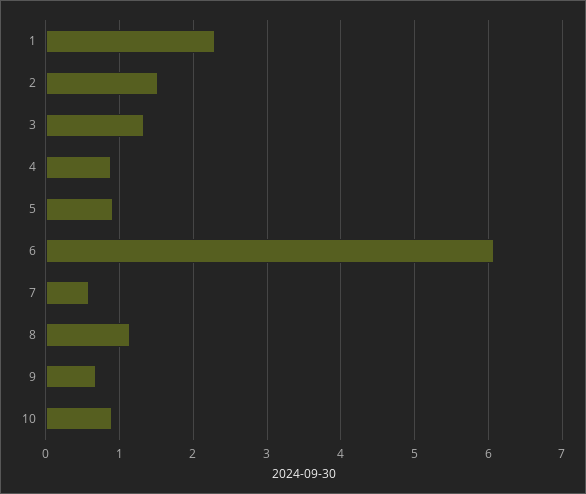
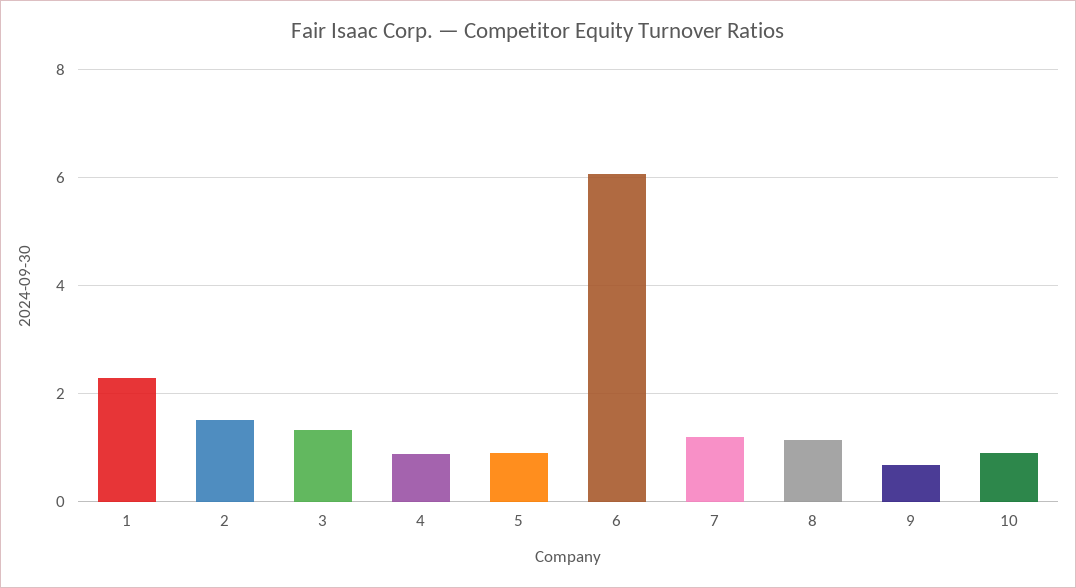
  {
    "1": 2.3,
    "2": 1.5,
    "3": 1.3,
    "4": 0.9,
    "5": 0.9,
    "6": 6.1,
-   "7": 0.6,
+   "7": 1.2,
    "8": 1.1,
    "9": 0.7,
    "10": 0.9
  }

